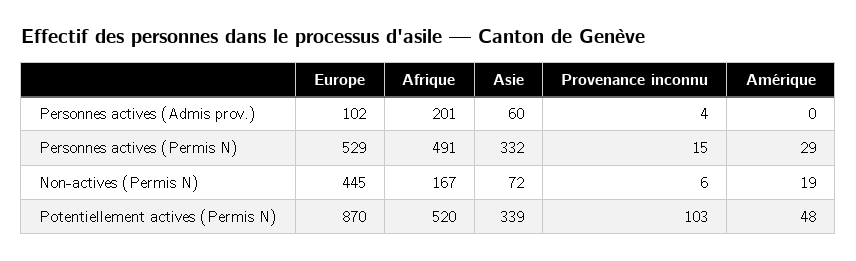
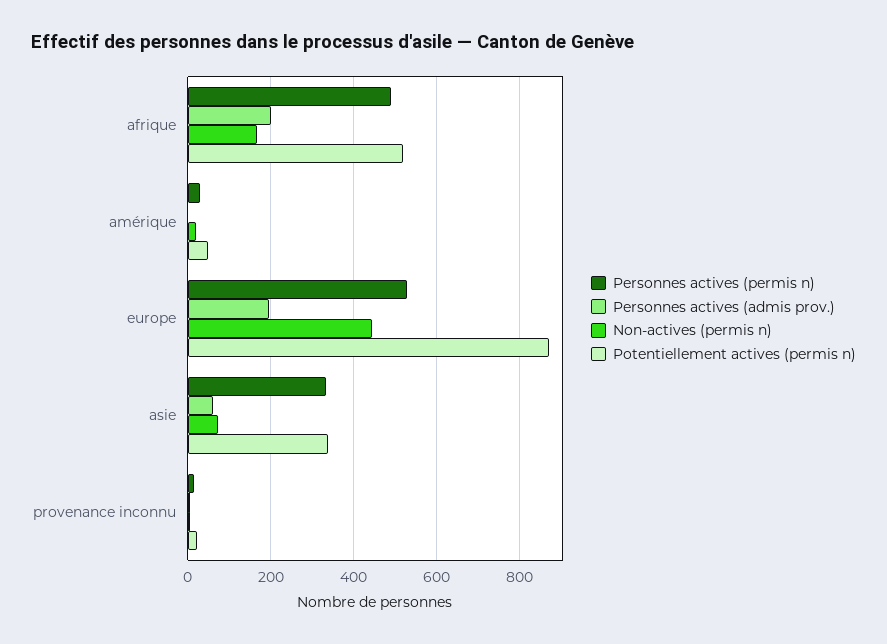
  {
    "Personnes actives (Admis prov.)": {
-     "Europe": 102,
+     "Europe": 200,
      "Afrique": 201,
      "Asie": 60,
      "Provenance inconnu": 4,
      "Amérique": 0
    },
    "Personnes actives (Permis N)": {
      "Europe": 529,
      "Afrique": 491,
      "Asie": 332,
      "Provenance inconnu": 15,
      "Amérique": 29
    },
    "Non-actives (Permis N)": {
      "Europe": 445,
      "Afrique": 167,
      "Asie": 72,
      "Provenance inconnu": 6,
      "Amérique": 19
    },
    "Potentiellement actives (Permis N)": {
      "Europe": 870,
      "Afrique": 520,
      "Asie": 339,
-     "Provenance inconnu": 103,
+     "Provenance inconnu": 20,
      "Amérique": 48
    }
  }

